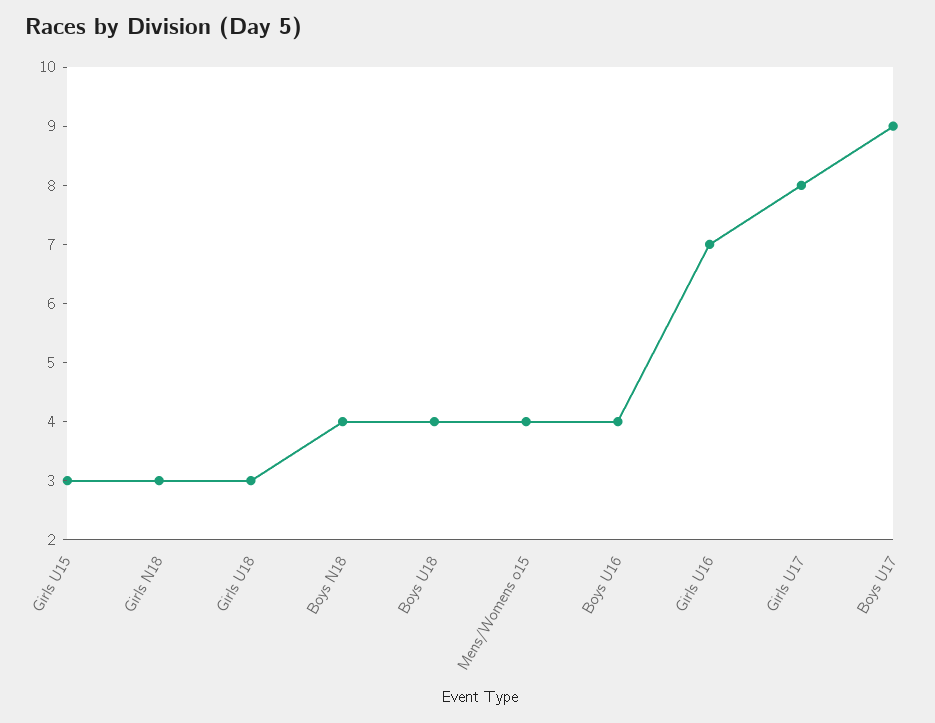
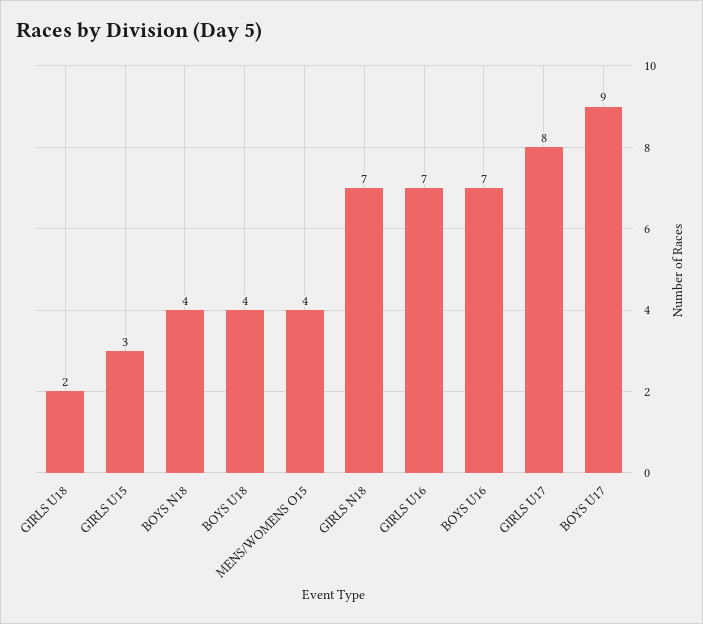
  {
    "Girls U15": 3,
-   "Girls N18": 3,
+   "Girls N18": 7,
-   "Girls U18": 3,
+   "Girls U18": 2,
    "Boys N18": 4,
    "Boys U18": 4,
    "Mens/Womens o15": 4,
-   "Boys U16": 4,
+   "Boys U16": 7,
    "Girls U16": 7,
    "Girls U17": 8,
    "Boys U17": 9
  }

